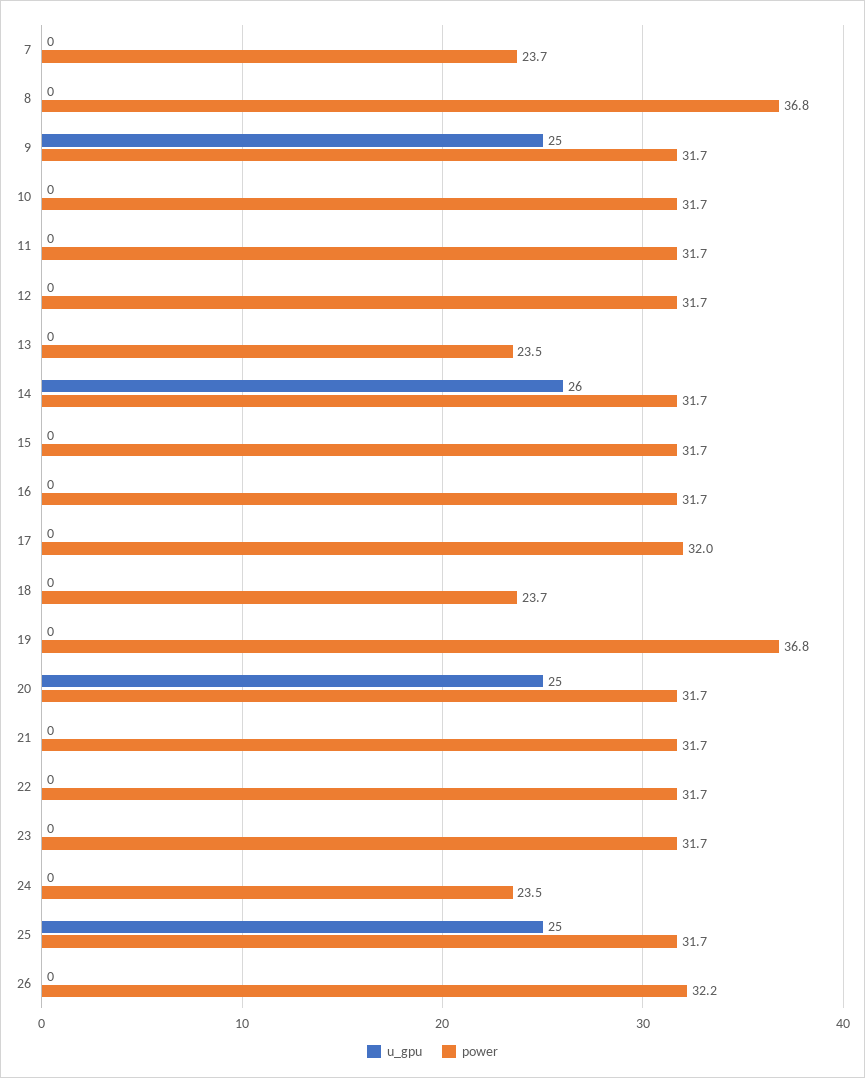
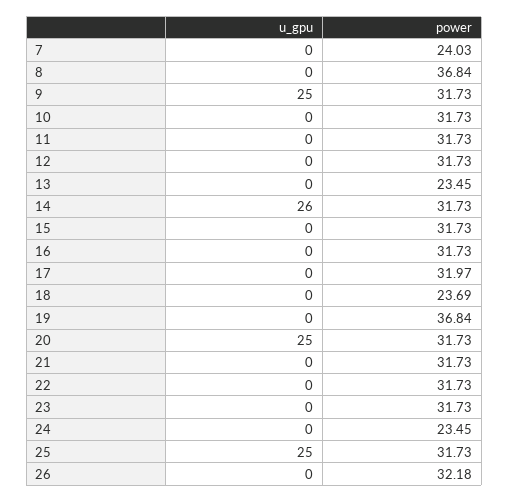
  {
    "u_gpu": {
      "7": 0,
      "8": 0,
      "9": 25,
      "10": 0,
      "11": 0,
      "12": 0,
      "13": 0,
      "14": 26,
      "15": 0,
      "16": 0,
      "17": 0,
      "18": 0,
      "19": 0,
      "20": 25,
      "21": 0,
      "22": 0,
      "23": 0,
      "24": 0,
      "25": 25,
      "26": 0
    },
    "power": {
-     "7": 23.7,
+     "7": 24.03,
      "8": 36.84,
      "9": 31.73,
      "10": 31.73,
      "11": 31.73,
      "12": 31.73,
      "13": 23.45,
      "14": 31.73,
      "15": 31.73,
      "16": 31.73,
      "17": 31.97,
      "18": 23.69,
      "19": 36.84,
      "20": 31.73,
      "21": 31.73,
      "22": 31.73,
      "23": 31.73,
      "24": 23.45,
      "25": 31.73,
      "26": 32.18
    }
  }

